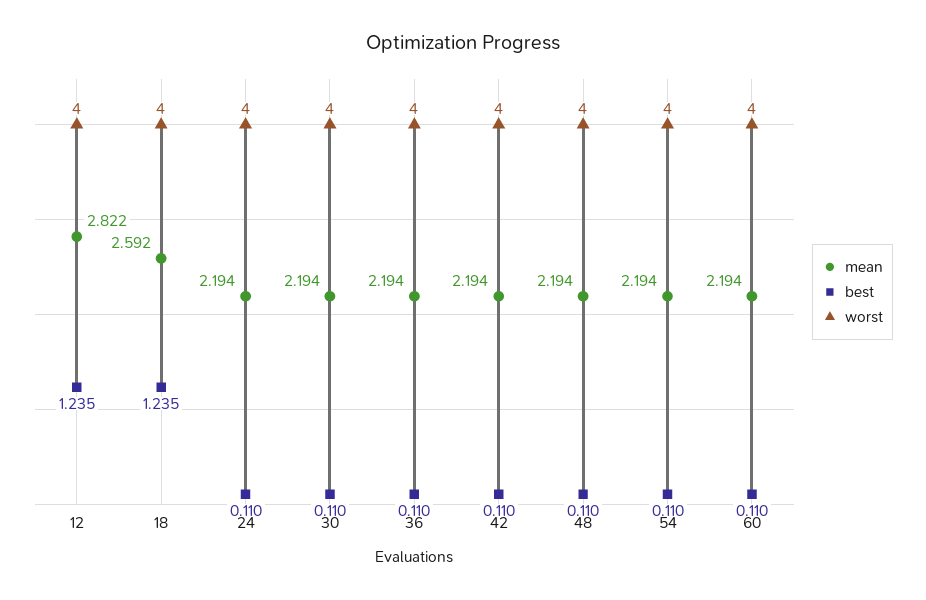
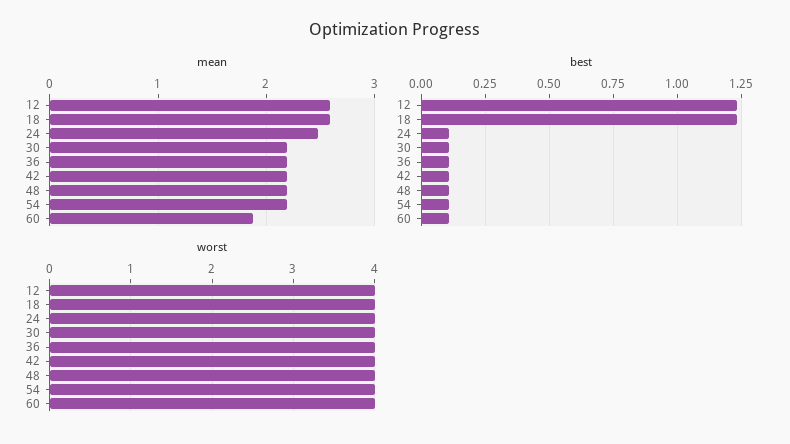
  {
    "mean": {
-     "12": 2.822,
+     "12": 2.6,
      "18": 2.592,
-     "24": 2.194,
+     "24": 2.5,
      "30": 2.194,
      "36": 2.194,
      "42": 2.194,
      "48": 2.194,
      "54": 2.194,
-     "60": 2.194
+     "60": 1.9
    },
    "best": {
      "12": 1.235,
      "18": 1.235,
      "24": 0.11,
      "30": 0.11,
      "36": 0.11,
      "42": 0.11,
      "48": 0.11,
      "54": 0.11,
      "60": 0.11
    },
    "worst": {
      "12": 4,
      "18": 4,
      "24": 4,
      "30": 4,
      "36": 4,
      "42": 4,
      "48": 4,
      "54": 4,
      "60": 4
    }
  }

